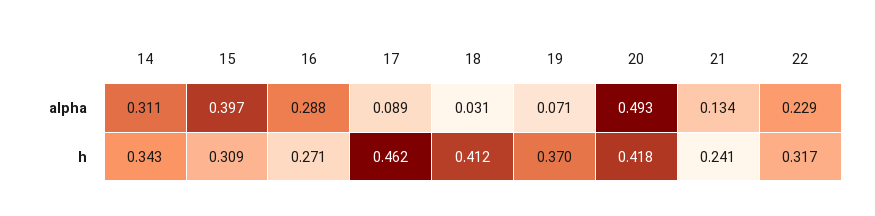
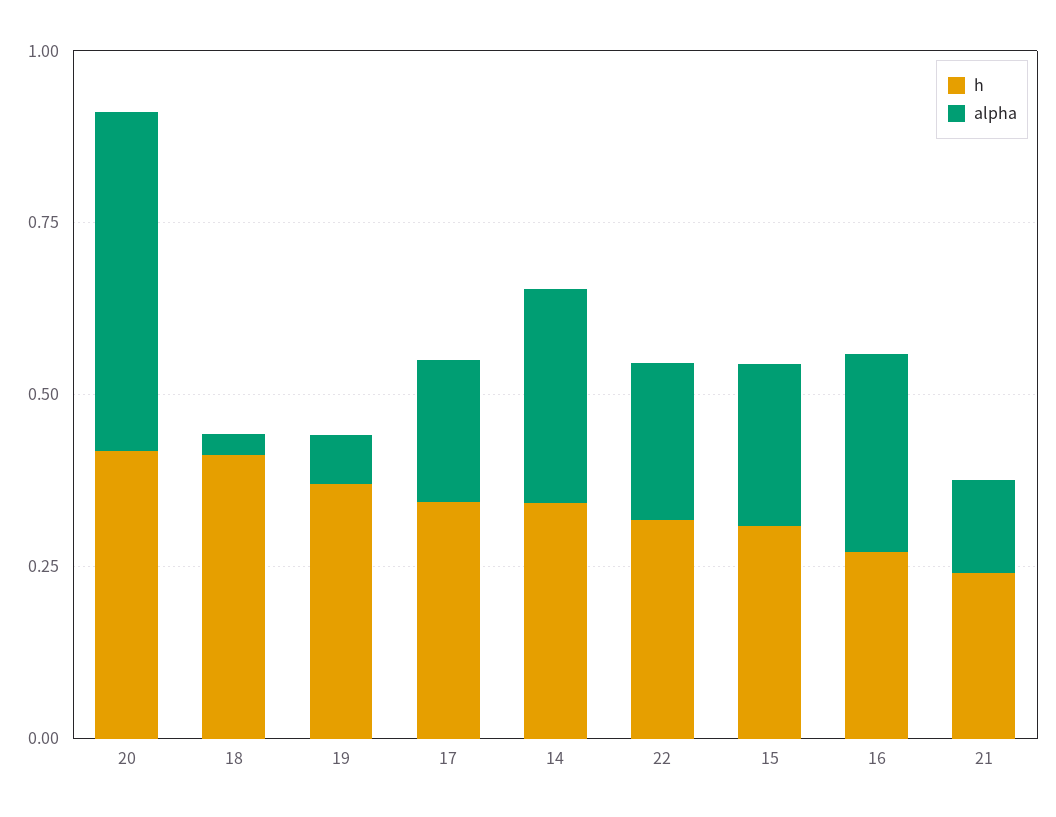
  {
    "alpha": {
      "14": 0.311,
-     "15": 0.397,
+     "15": 0.25,
      "16": 0.288,
-     "17": 0.089,
+     "17": 0.2,
      "18": 0.031,
      "19": 0.071,
      "20": 0.493,
      "21": 0.134,
      "22": 0.229
    },
    "h": {
      "14": 0.343,
      "15": 0.309,
      "16": 0.271,
-     "17": 0.462,
+     "17": 0.35,
      "18": 0.412,
      "19": 0.37,
      "20": 0.418,
      "21": 0.241,
      "22": 0.317
    }
  }

